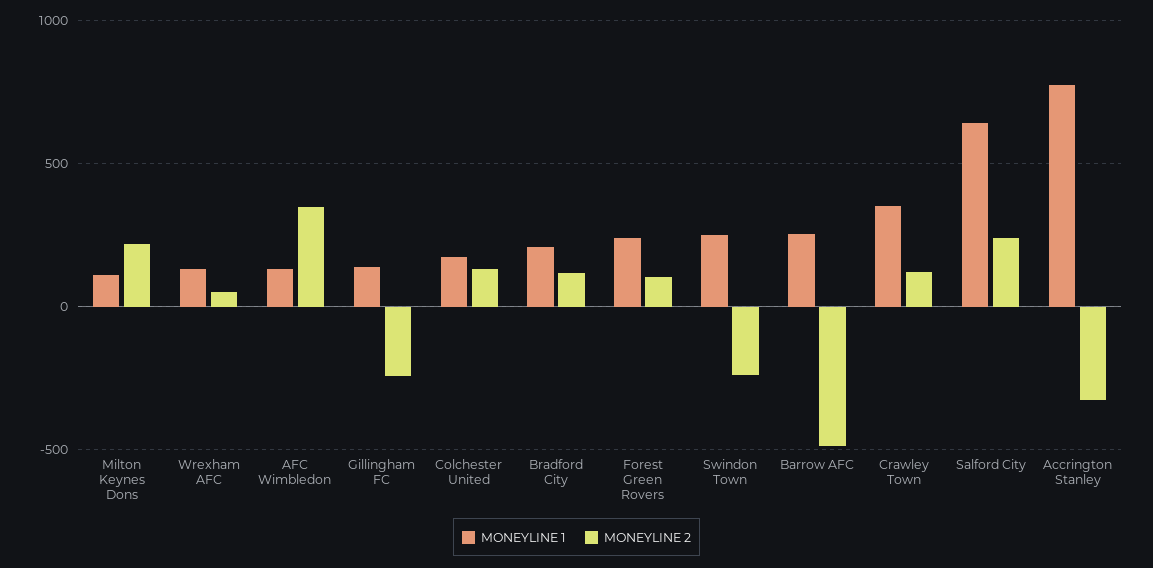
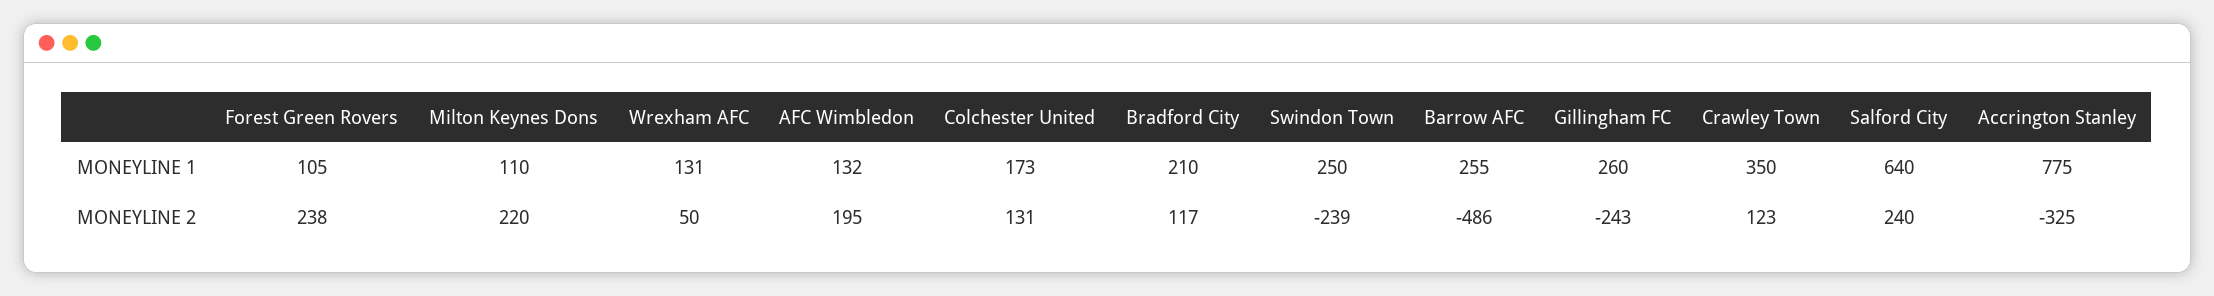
  {
    "MONEYLINE 1": {
      "Milton Keynes Dons": 110,
      "Wrexham AFC": 131,
      "AFC Wimbledon": 132,
-     "Gillingham FC": 150,
+     "Gillingham FC": 260,
      "Colchester United": 173,
      "Bradford City": 210,
-     "Forest Green Rovers": 250,
+     "Forest Green Rovers": 105,
      "Swindon Town": 250,
      "Barrow AFC": 255,
      "Crawley Town": 350,
      "Salford City": 640,
      "Accrington Stanley": 775
    },
    "MONEYLINE 2": {
      "Milton Keynes Dons": 220,
      "Wrexham AFC": 50,
-     "AFC Wimbledon": 350,
+     "AFC Wimbledon": 195,
      "Gillingham FC": -243,
      "Colchester United": 131,
      "Bradford City": 117,
-     "Forest Green Rovers": 100,
+     "Forest Green Rovers": 238,
      "Swindon Town": -239,
      "Barrow AFC": -486,
      "Crawley Town": 123,
      "Salford City": 240,
      "Accrington Stanley": -325
    }
  }

